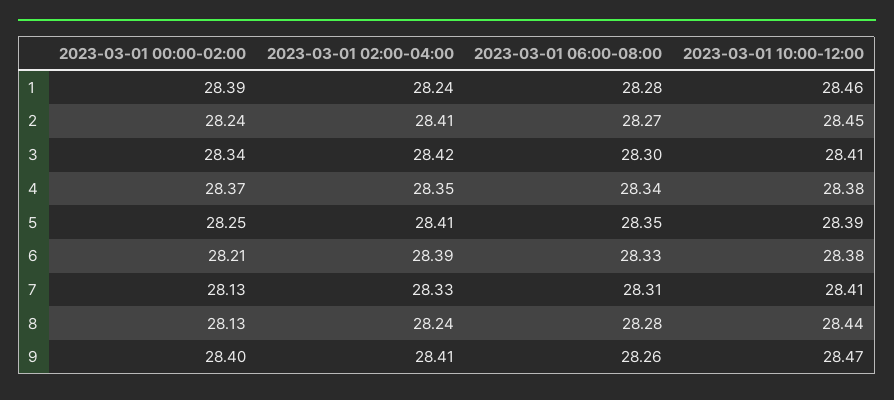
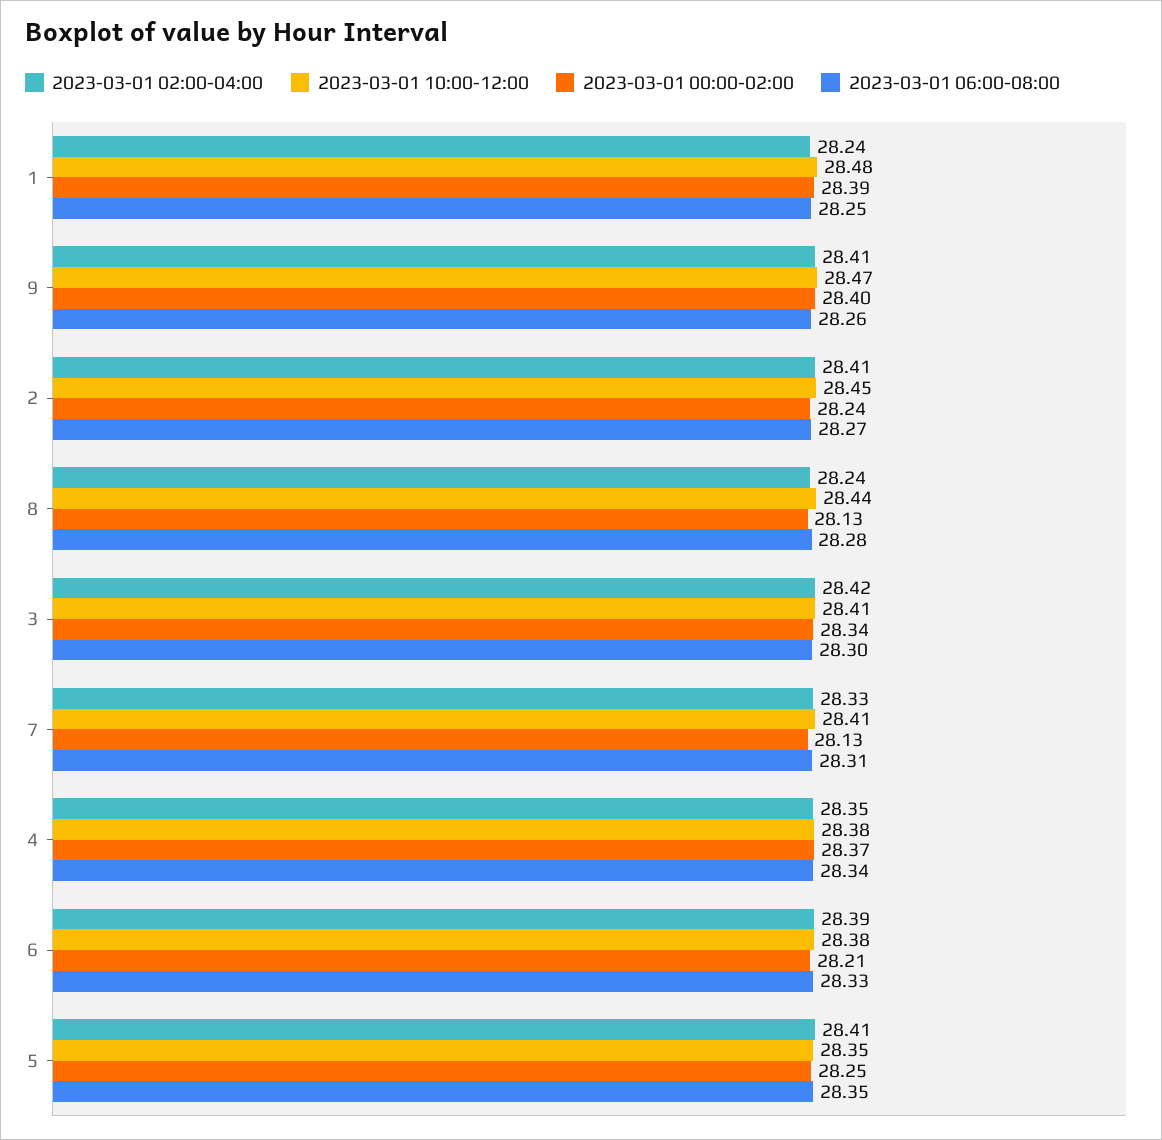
  {
    "2023-03-01 00:00-02:00": {
      "1": 28.39,
      "2": 28.24,
      "3": 28.34,
      "4": 28.37,
      "5": 28.25,
      "6": 28.21,
      "7": 28.13,
      "8": 28.13,
      "9": 28.4
    },
    "2023-03-01 02:00-04:00": {
      "1": 28.24,
      "2": 28.41,
      "3": 28.42,
      "4": 28.35,
      "5": 28.41,
      "6": 28.39,
      "7": 28.33,
      "8": 28.24,
      "9": 28.41
    },
    "2023-03-01 06:00-08:00": {
-     "1": 28.28,
+     "1": 28.25,
      "2": 28.27,
      "3": 28.3,
      "4": 28.34,
      "5": 28.35,
      "6": 28.33,
      "7": 28.31,
      "8": 28.28,
      "9": 28.26
    },
    "2023-03-01 10:00-12:00": {
-     "1": 28.46,
+     "1": 28.48,
      "2": 28.45,
      "3": 28.41,
      "4": 28.38,
-     "5": 28.39,
+     "5": 28.35,
      "6": 28.38,
      "7": 28.41,
      "8": 28.44,
      "9": 28.47
    }
  }

